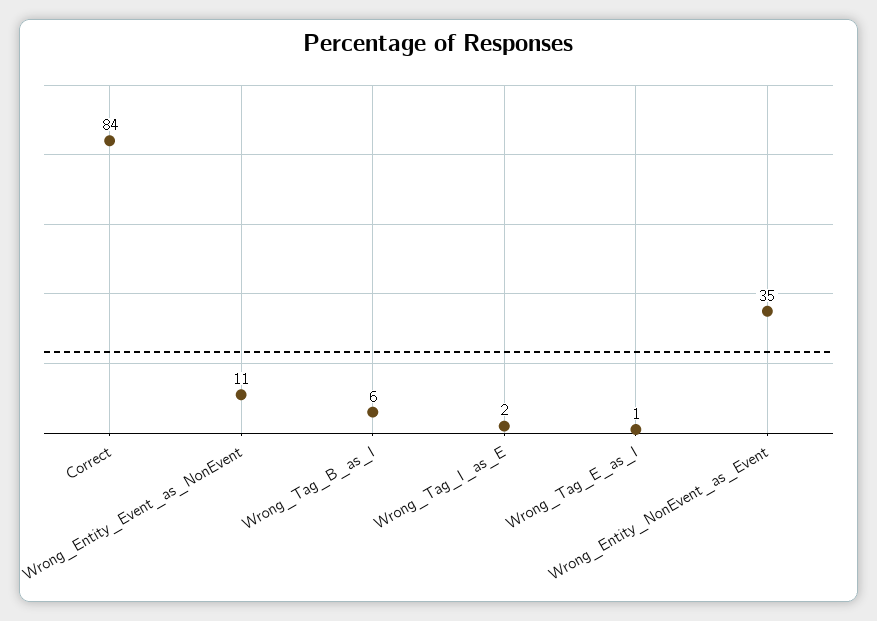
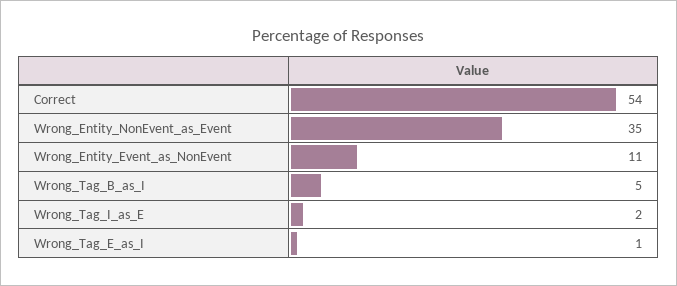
  {
-   "Correct": 84,
+   "Correct": 54,
    "Wrong_Entity_Event_as_NonEvent": 11,
-   "Wrong_Tag_B_as_I": 6,
+   "Wrong_Tag_B_as_I": 5,
    "Wrong_Tag_I_as_E": 2,
    "Wrong_Tag_E_as_I": 1,
    "Wrong_Entity_NonEvent_as_Event": 35
  }

